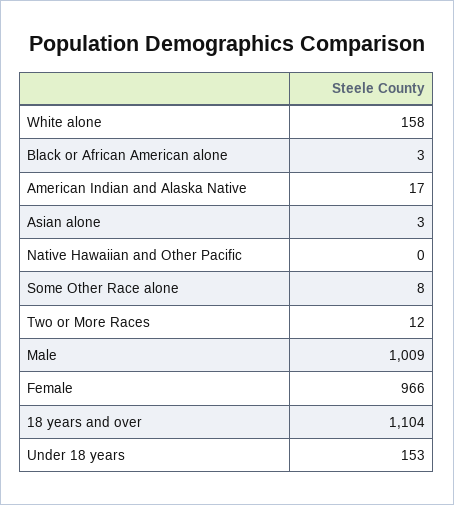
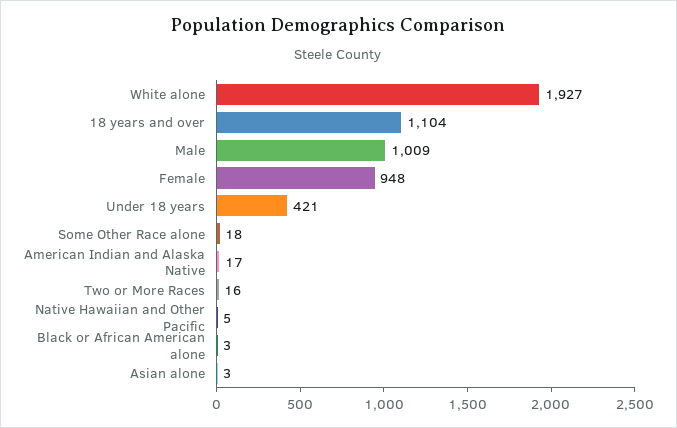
  {
-   "White alone": 158,
+   "White alone": 1927,
    "Black or African American alone": 3,
    "American Indian and Alaska Native": 17,
    "Asian alone": 3,
-   "Native Hawaiian and Other Pacific": 0,
+   "Native Hawaiian and Other Pacific": 5,
-   "Some Other Race alone": 8,
+   "Some Other Race alone": 18,
-   "Two or More Races": 12,
+   "Two or More Races": 16,
    "Male": 1009,
-   "Female": 966,
+   "Female": 948,
    "18 years and over": 1104,
-   "Under 18 years": 153
+   "Under 18 years": 421
  }

